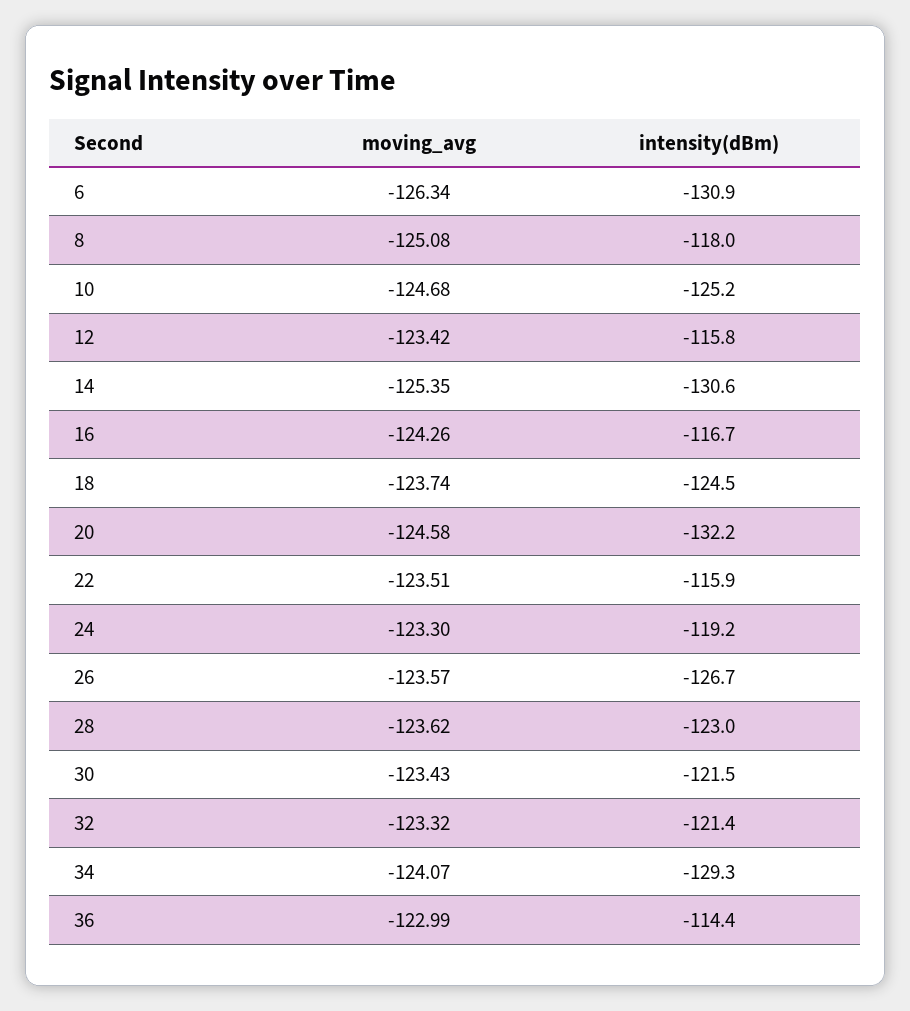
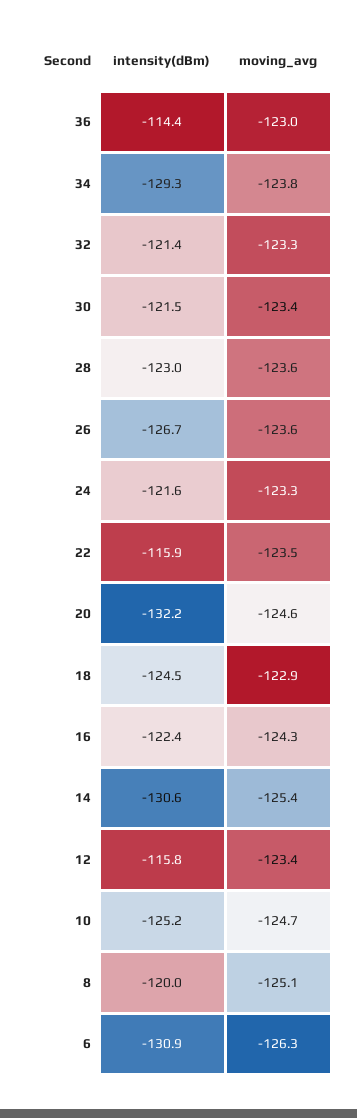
  {
    "moving_avg": {
      "6": -126.34,
      "8": -125.08,
      "10": -124.68,
      "12": -123.42,
      "14": -125.35,
      "16": -124.26,
-     "18": -123.74,
+     "18": -122.9,
      "20": -124.58,
      "22": -123.51,
      "24": -123.3,
      "26": -123.57,
      "28": -123.62,
      "30": -123.43,
      "32": -123.32,
-     "34": -124.07,
+     "34": -123.8,
      "36": -122.99
    },
    "intensity(dBm)": {
      "6": -130.9,
-     "8": -118,
+     "8": -120,
      "10": -125.2,
      "12": -115.8,
      "14": -130.6,
-     "16": -116.7,
+     "16": -122.4,
      "18": -124.5,
      "20": -132.2,
      "22": -115.9,
-     "24": -119.2,
+     "24": -121.6,
      "26": -126.7,
      "28": -123,
      "30": -121.5,
      "32": -121.4,
      "34": -129.3,
      "36": -114.4
    }
  }

